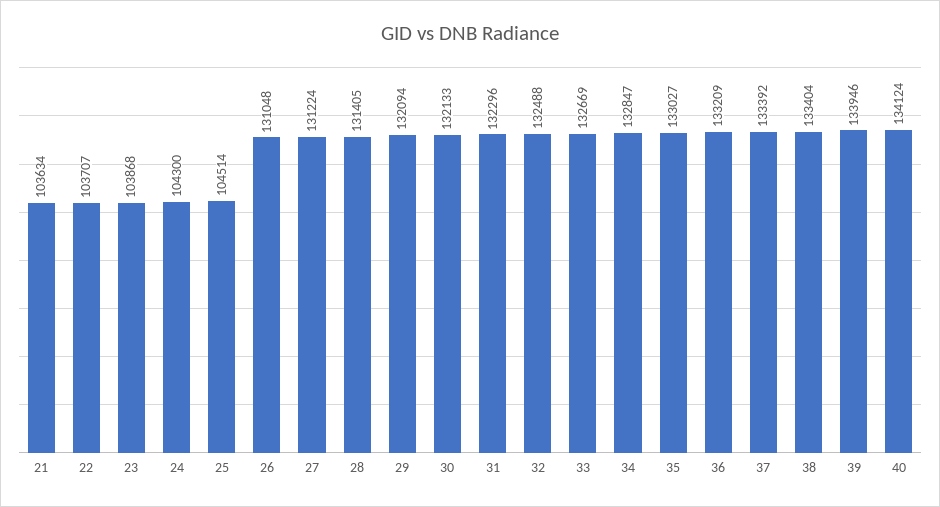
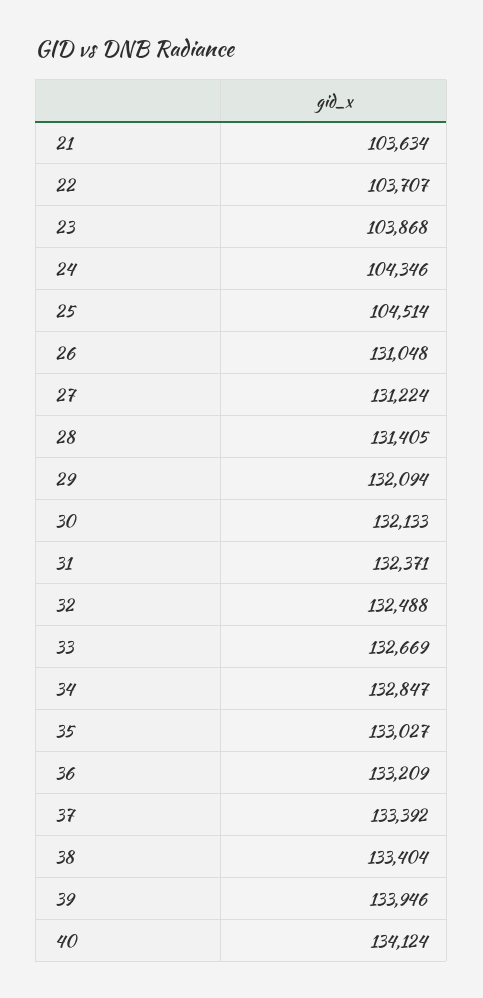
  {
    "21": 103634,
    "22": 103707,
    "23": 103868,
-   "24": 104300,
+   "24": 104346,
    "25": 104514,
    "26": 131048,
    "27": 131224,
    "28": 131405,
    "29": 132094,
    "30": 132133,
-   "31": 132296,
+   "31": 132371,
    "32": 132488,
    "33": 132669,
    "34": 132847,
    "35": 133027,
    "36": 133209,
    "37": 133392,
    "38": 133404,
    "39": 133946,
    "40": 134124
  }

